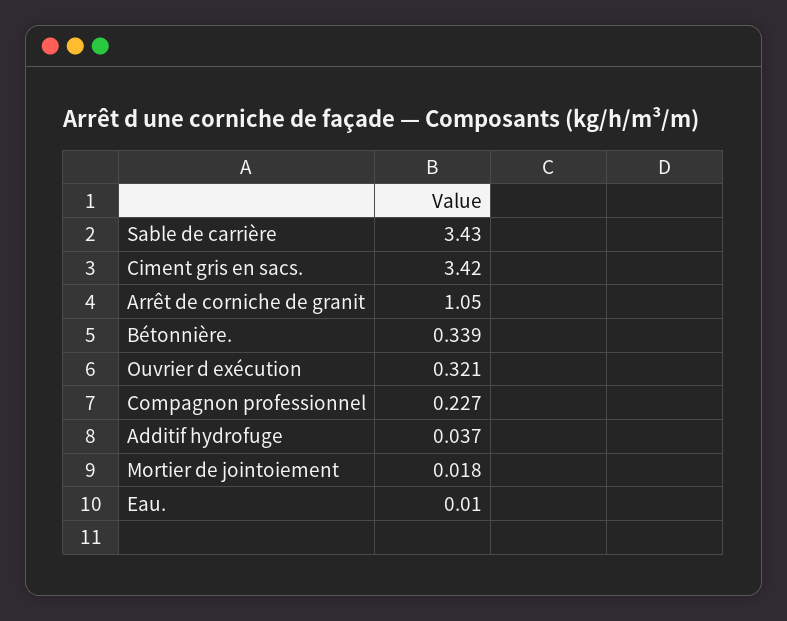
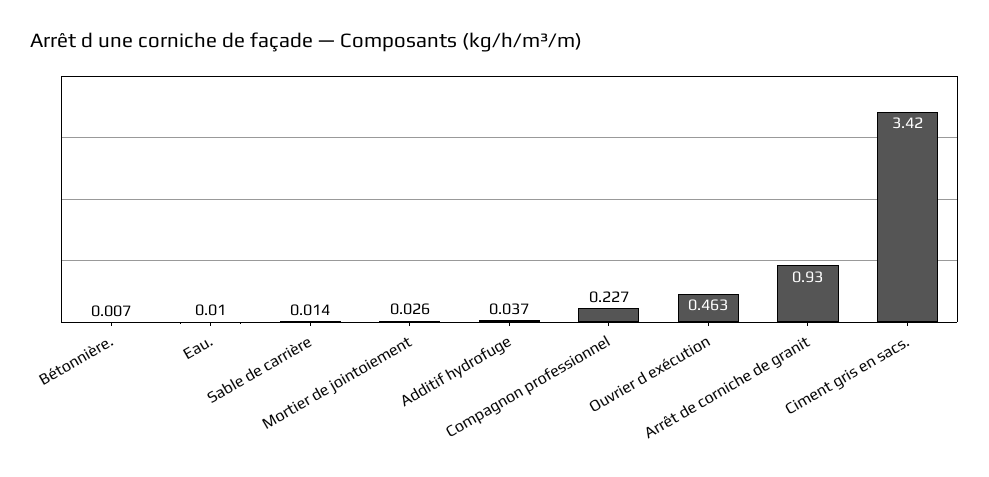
  {
-   "Sable de carrière": 3.43,
+   "Sable de carrière": 0.014,
    "Ciment gris en sacs.": 3.42,
-   "Arrêt de corniche de granit": 1.05,
+   "Arrêt de corniche de granit": 0.93,
-   "Bétonnière.": 0.339,
+   "Bétonnière.": 0.007,
-   "Ouvrier d exécution": 0.321,
+   "Ouvrier d exécution": 0.463,
    "Compagnon professionnel": 0.227,
    "Additif hydrofuge": 0.037,
-   "Mortier de jointoiement": 0.018,
+   "Mortier de jointoiement": 0.026,
    "Eau.": 0.01
  }

